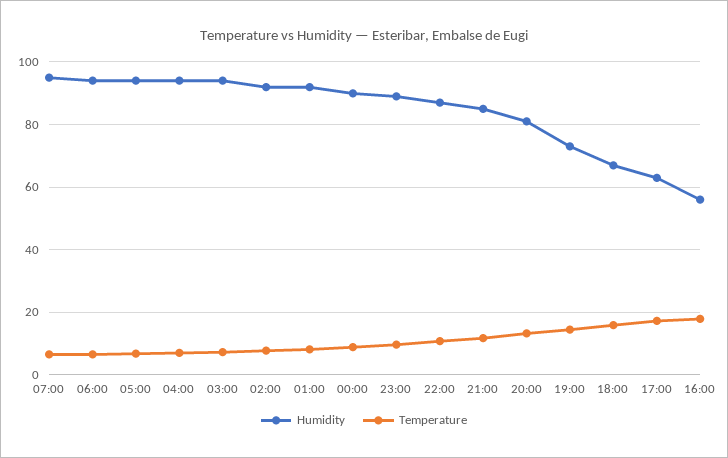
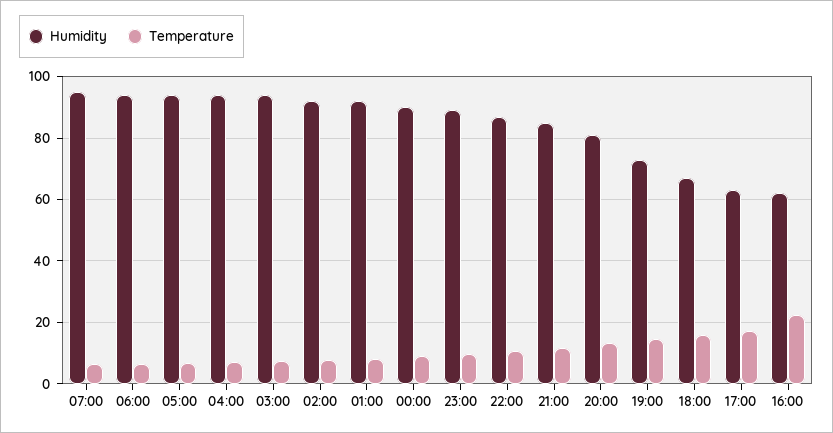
  {
    "Humidity": {
      "07:00": 96,
      "06:00": 94,
      "05:00": 94,
      "04:00": 94,
      "03:00": 94,
      "02:00": 92,
      "01:00": 92,
      "00:00": 90,
      "23:00": 90,
      "22:00": 88,
      "21:00": 86,
      "20:00": 82,
      "19:00": 74,
      "18:00": 68,
      "17:00": 64,
-     "16:00": 56
+     "16:00": 62
    },
    "Temperature": {
      "07:00": 6,
      "06:00": 6,
      "05:00": 6,
      "04:00": 8,
      "03:00": 8,
      "02:00": 8,
      "01:00": 8,
      "00:00": 8,
      "23:00": 10,
      "22:00": 10,
      "21:00": 12,
      "20:00": 14,
      "19:00": 14,
      "18:00": 16,
      "17:00": 18,
-     "16:00": 18
+     "16:00": 22
    }
  }

